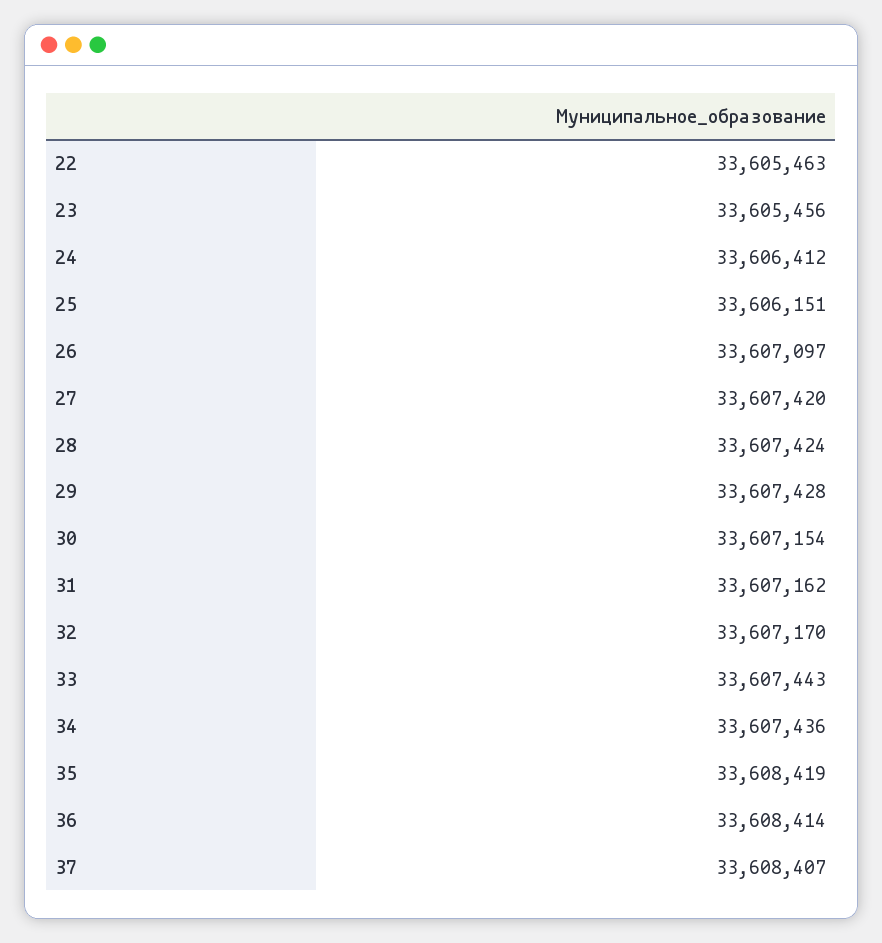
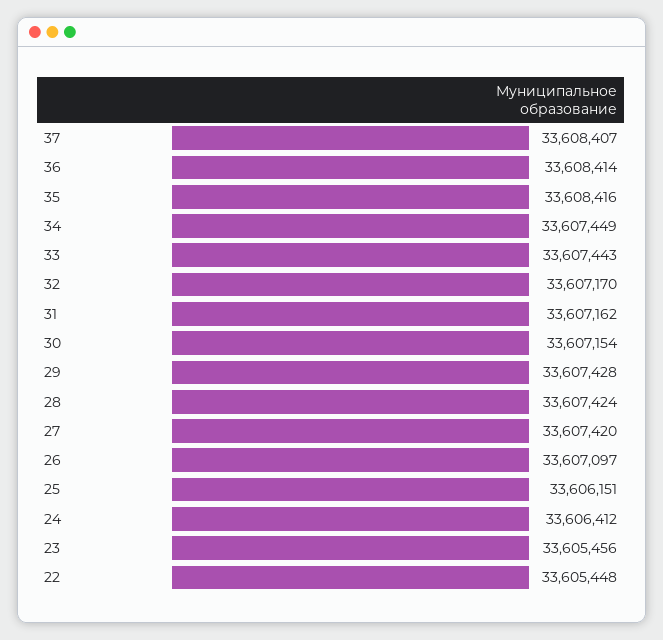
  {
-   "22": 33605463,
+   "22": 33605448,
    "23": 33605456,
    "24": 33606412,
    "25": 33606151,
    "26": 33607097,
    "27": 33607420,
    "28": 33607424,
    "29": 33607428,
    "30": 33607154,
    "31": 33607162,
    "32": 33607170,
    "33": 33607443,
-   "34": 33607436,
+   "34": 33607449,
-   "35": 33608419,
+   "35": 33608416,
    "36": 33608414,
    "37": 33608407
  }

